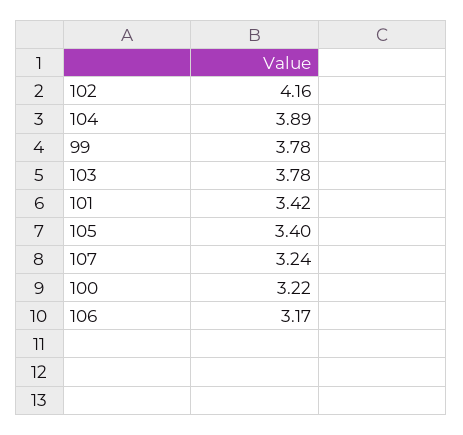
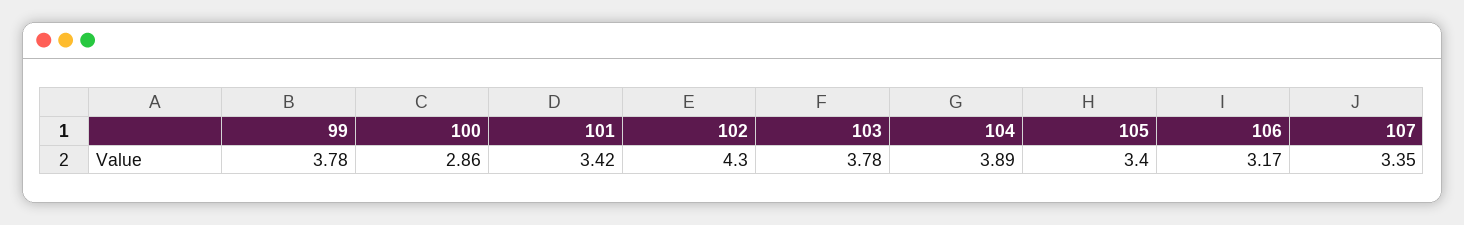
  {
-   "102": 4.16,
+   "102": 4.3,
    "104": 3.89,
    "99": 3.78,
    "103": 3.78,
    "101": 3.42,
    "105": 3.4,
-   "107": 3.24,
+   "107": 3.35,
-   "100": 3.22,
+   "100": 2.86,
    "106": 3.17
  }

